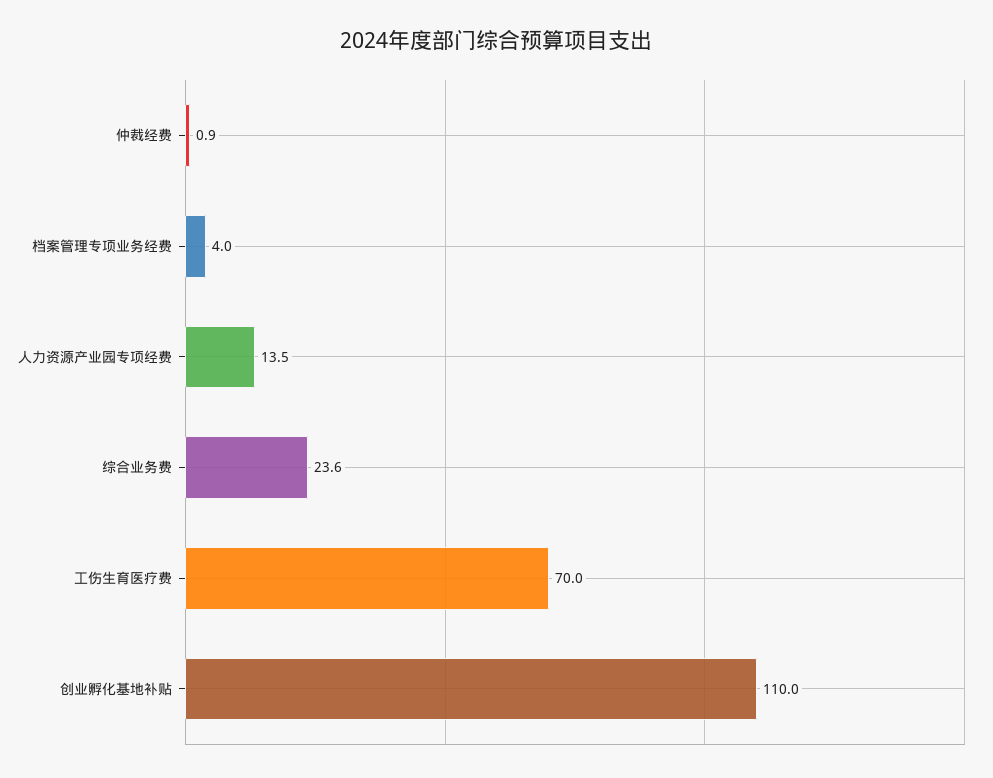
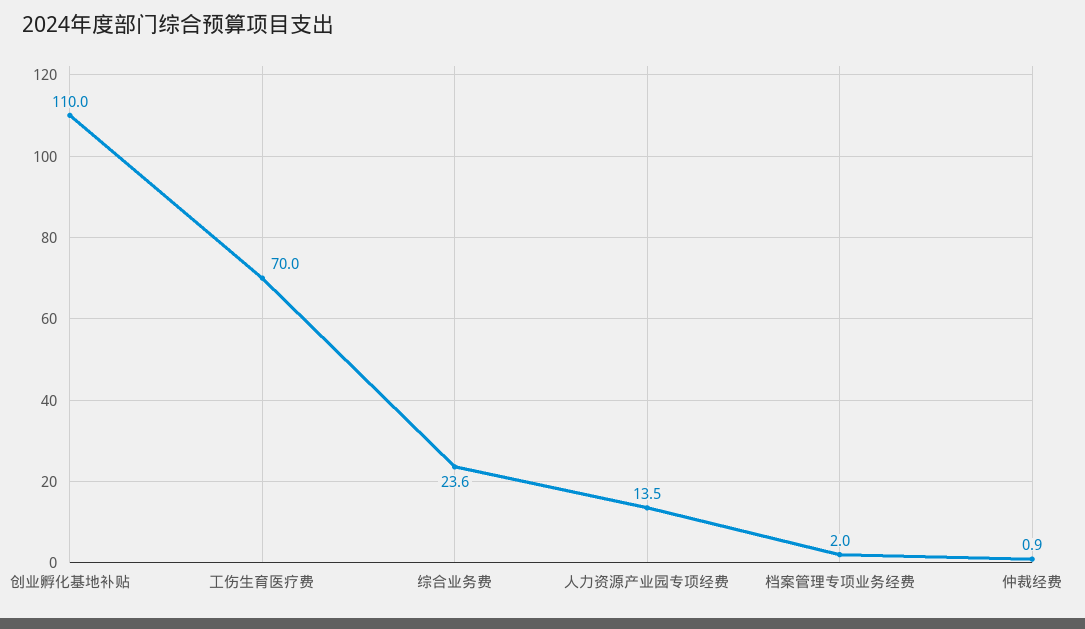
  {
    "仲裁经费": 0.9,
-   "档案管理专项业务经费": 4,
+   "档案管理专项业务经费": 2,
    "人力资源产业园专项经费": 13.5,
    "综合业务费": 23.6,
    "工伤生育医疗费": 70,
    "创业孵化基地补贴": 110
  }

